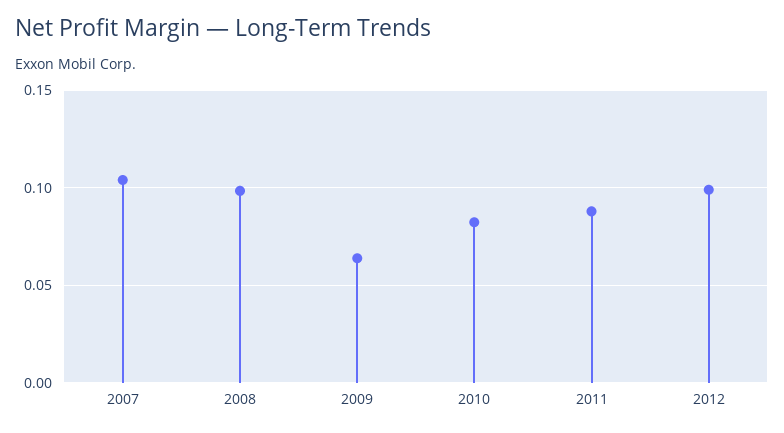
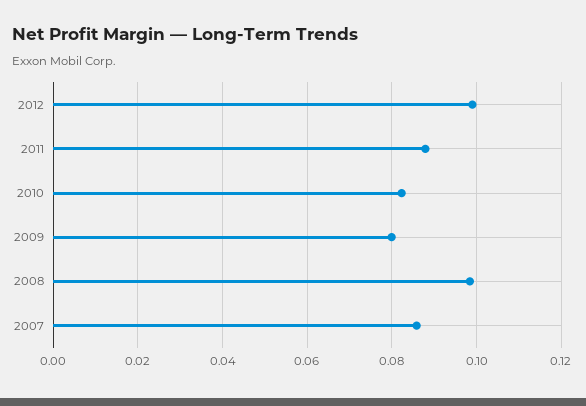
  {
-   "2007": 0.105,
+   "2007": 0.086,
    "2008": 0.098,
-   "2009": 0.065,
+   "2009": 0.08,
    "2010": 0.082,
    "2011": 0.088,
    "2012": 0.1
  }

